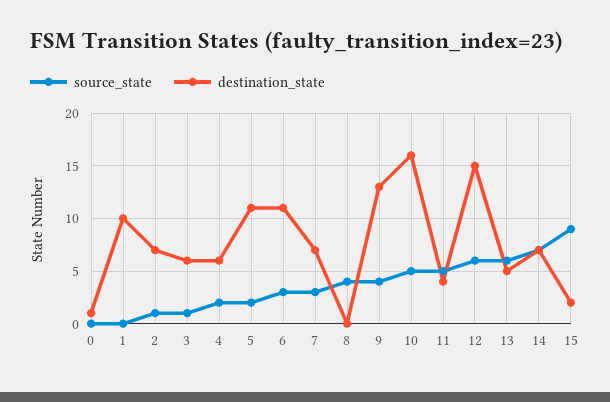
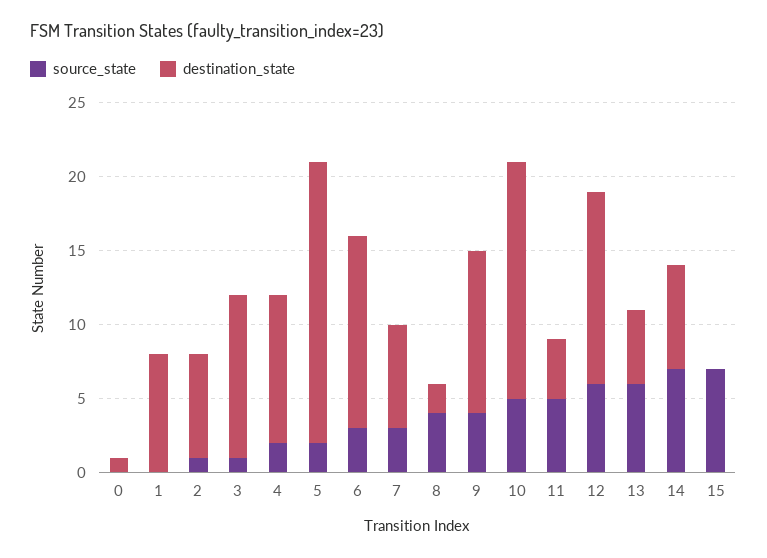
  {
    "source_state": {
      "0": 0,
      "1": 0,
      "2": 1,
      "3": 1,
      "4": 2,
      "5": 2,
      "6": 3,
      "7": 3,
      "8": 4,
      "9": 4,
      "10": 5,
      "11": 5,
      "12": 6,
      "13": 6,
      "14": 7,
-     "15": 9
+     "15": 7
    },
    "destination_state": {
      "0": 1,
-     "1": 10,
+     "1": 8,
      "2": 7,
-     "3": 6,
+     "3": 11,
-     "4": 6,
+     "4": 10,
-     "5": 11,
+     "5": 19,
-     "6": 11,
+     "6": 13,
      "7": 7,
-     "8": 0,
+     "8": 2,
-     "9": 13,
+     "9": 11,
      "10": 16,
      "11": 4,
-     "12": 15,
+     "12": 13,
      "13": 5,
      "14": 7,
-     "15": 2
+     "15": 0
    }
  }

